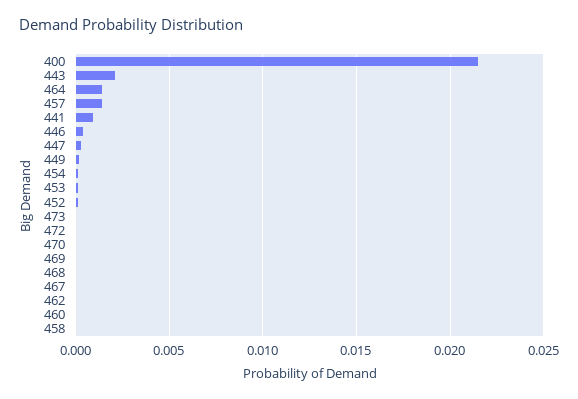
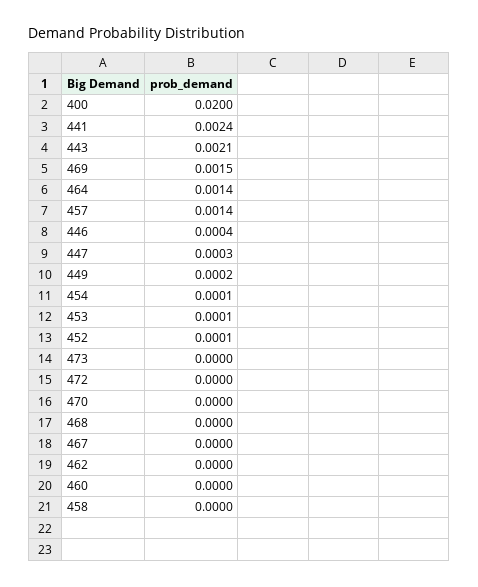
  {
-   "400": 0.0215,
+   "400": 0.02,
    "443": 0.0021,
    "464": 0.0014,
    "457": 0.0014,
-   "441": 0.001,
+   "441": 0.0024,
    "446": 0.0004,
    "447": 0.0003,
    "449": 0.0002,
    "454": 0.0001,
    "453": 0.0001,
    "452": 0.0001,
    "473": 0,
    "472": 0,
    "470": 0,
-   "469": 0,
+   "469": 0.0015,
    "468": 0,
    "467": 0,
    "462": 0,
    "460": 0,
    "458": 0
  }

